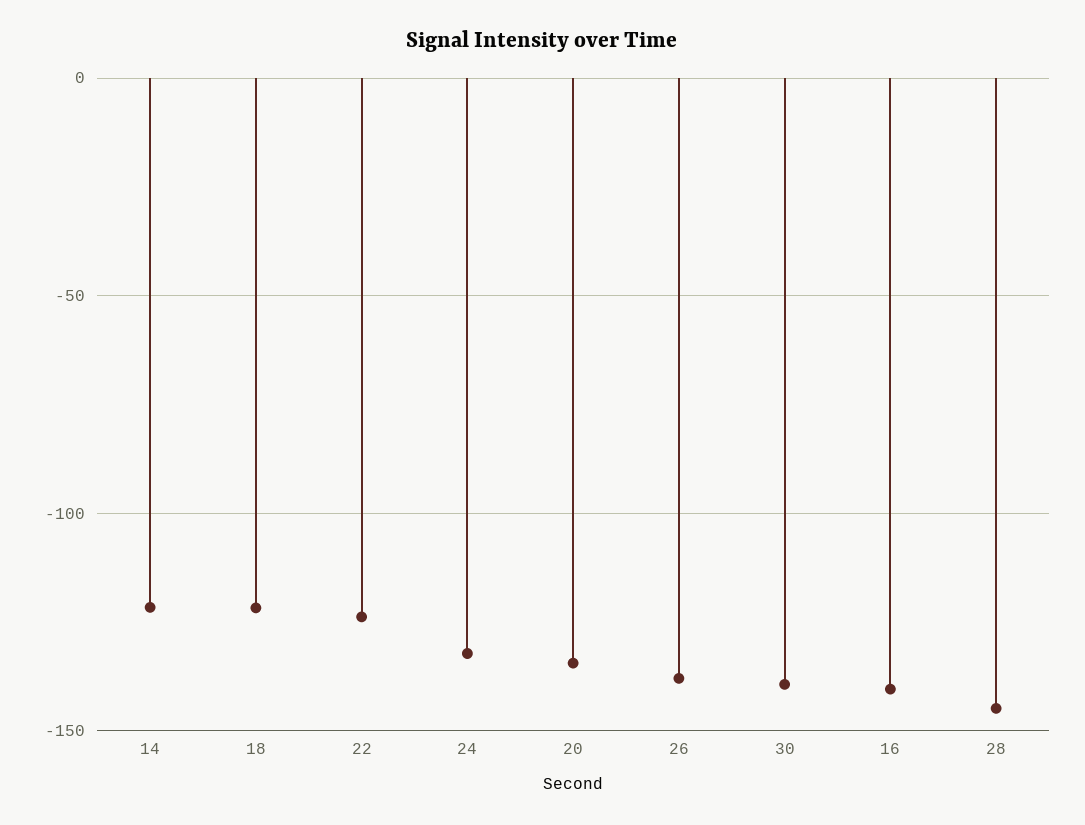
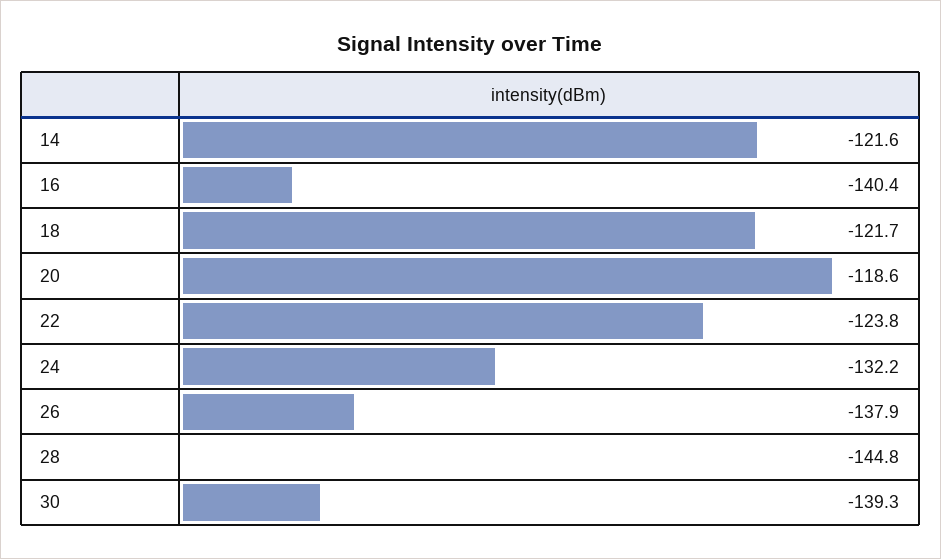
  {
    "14": -121.6,
    "18": -121.7,
    "22": -123.8,
    "24": -132.2,
-   "20": -135,
+   "20": -118.6,
    "26": -137.9,
    "30": -139.3,
    "16": -140.4,
    "28": -144.8
  }

